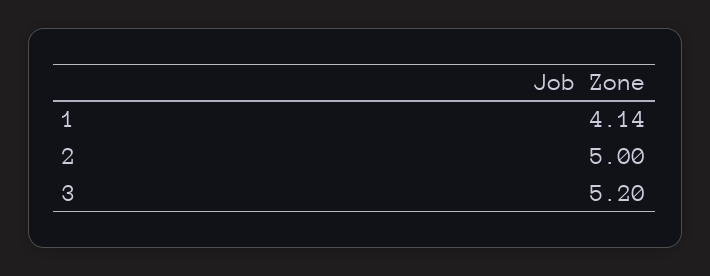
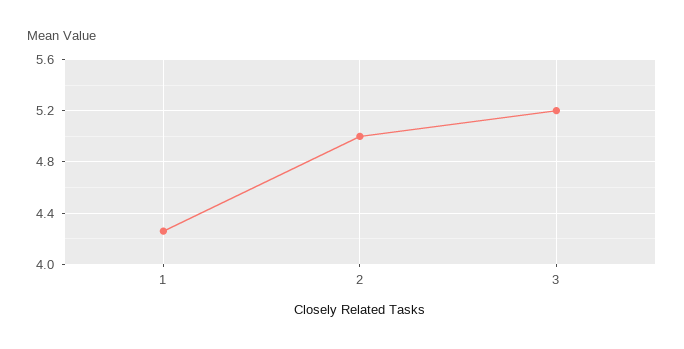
  {
-   "1": 4.14,
+   "1": 4.25,
    "2": 5,
    "3": 5.2
  }

